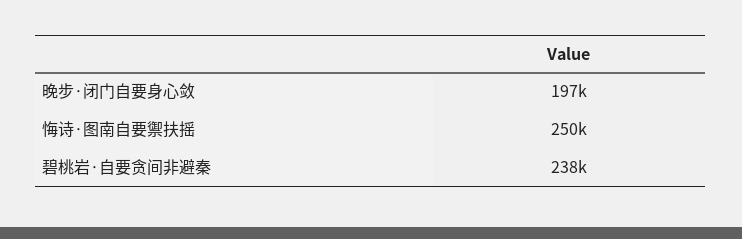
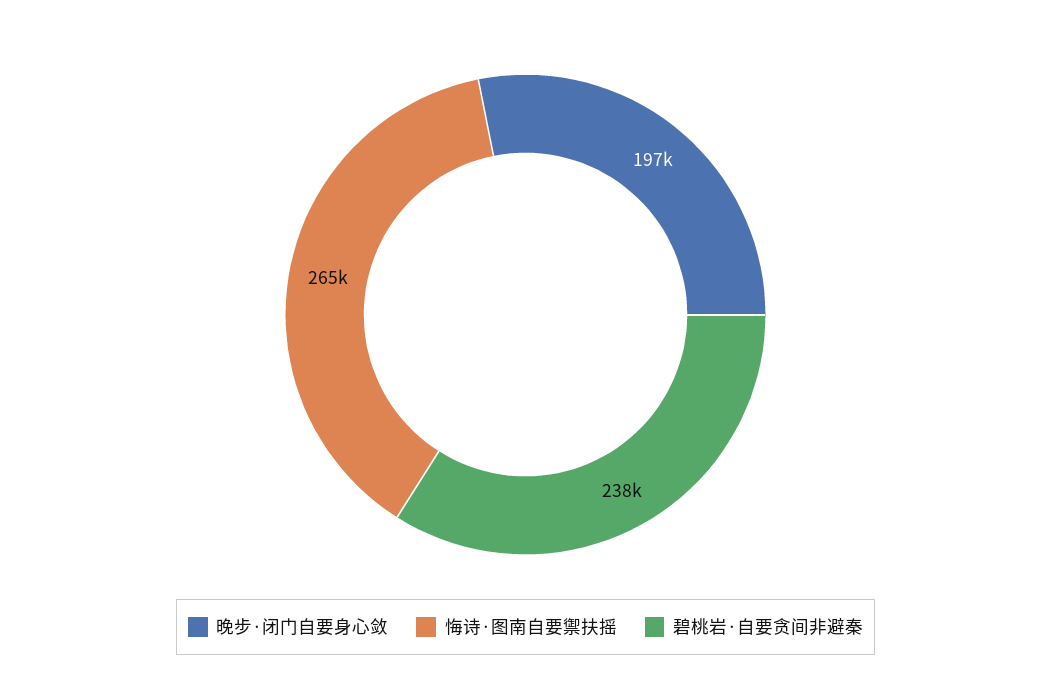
  {
    "晚步·闭门自要身心敛": 197000,
-   "悔诗·图南自要禦扶摇": 250000,
+   "悔诗·图南自要禦扶摇": 265000,
    "碧桃岩·自要贪间非避秦": 238000
  }

